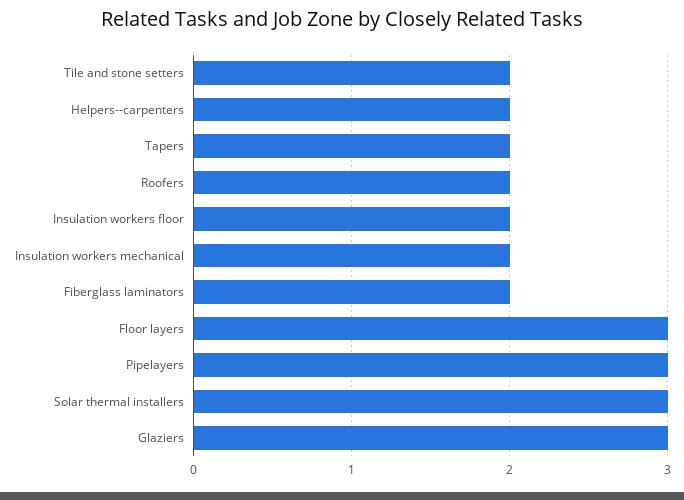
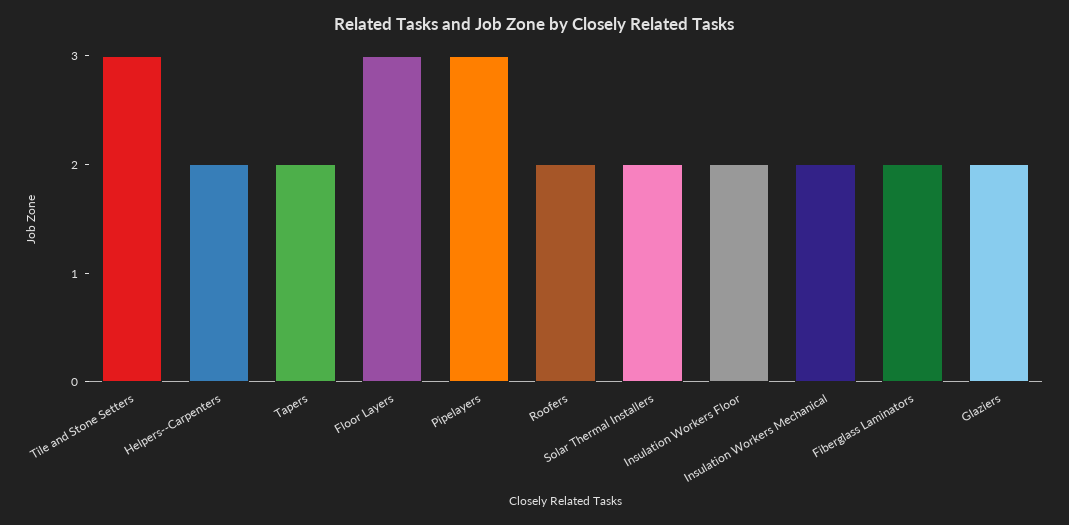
  {
-   "Tile and stone setters": 2,
+   "Tile and stone setters": 3,
    "Helpers--carpenters": 2,
    "Tapers": 2,
    "Roofers": 2,
    "Insulation workers floor": 2,
    "Insulation workers mechanical": 2,
    "Fiberglass laminators": 2,
    "Floor layers": 3,
    "Pipelayers": 3,
-   "Solar thermal installers": 3,
+   "Solar thermal installers": 2,
-   "Glaziers": 3
+   "Glaziers": 2
  }

